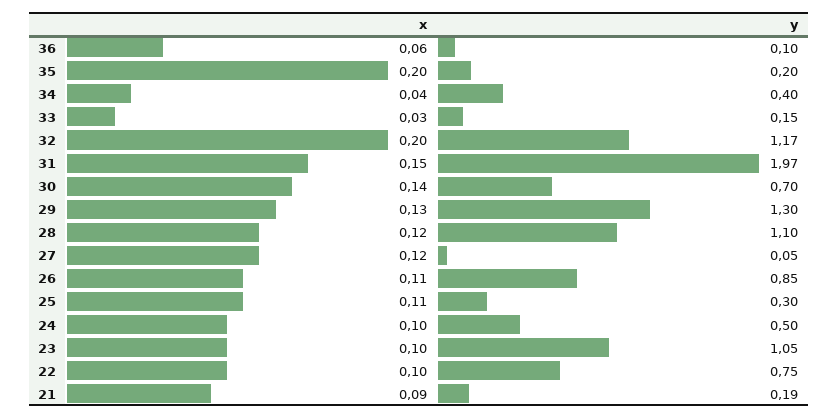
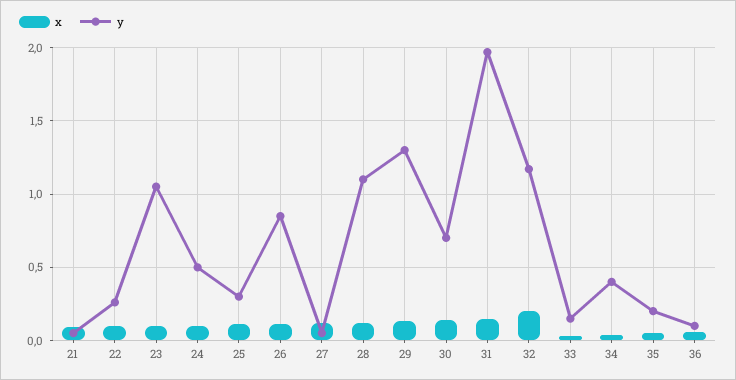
  {
    "x": {
      "36": 0.06,
-     "35": 0.2,
+     "35": 0.05,
      "34": 0.04,
      "33": 0.03,
      "32": 0.2,
      "31": 0.15,
      "30": 0.14,
      "29": 0.13,
      "28": 0.12,
      "27": 0.12,
      "26": 0.11,
      "25": 0.11,
      "24": 0.1,
      "23": 0.1,
      "22": 0.1,
      "21": 0.09
    },
    "y": {
      "36": 0.1,
      "35": 0.2,
      "34": 0.4,
      "33": 0.15,
      "32": 1.17,
      "31": 1.97,
      "30": 0.7,
      "29": 1.3,
      "28": 1.1,
      "27": 0.05,
      "26": 0.85,
      "25": 0.3,
      "24": 0.5,
      "23": 1.05,
-     "22": 0.75,
+     "22": 0.25,
-     "21": 0.19
+     "21": 0.05
    }
  }

